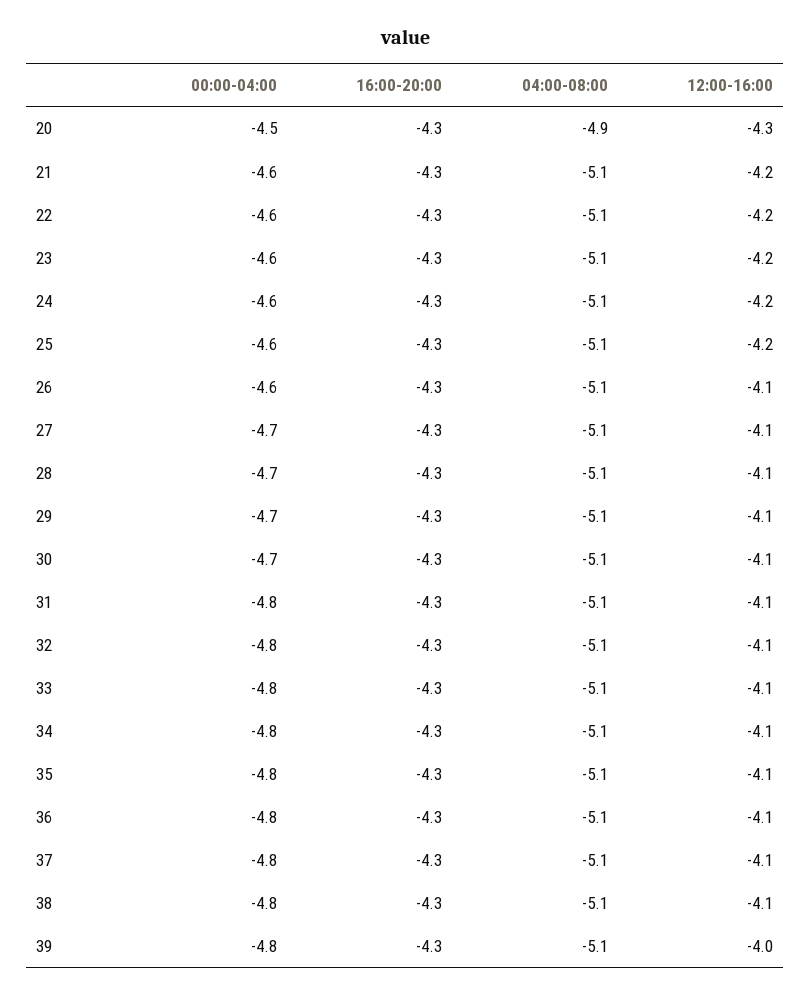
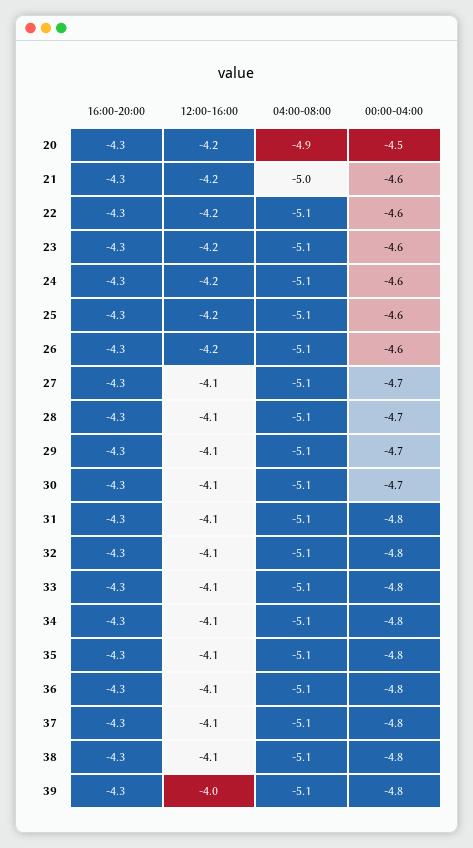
  {
    "00:00-04:00": {
      "20": -4.5,
      "21": -4.6,
      "22": -4.6,
      "23": -4.6,
      "24": -4.6,
      "25": -4.6,
      "26": -4.6,
      "27": -4.7,
      "28": -4.7,
      "29": -4.7,
      "30": -4.7,
      "31": -4.8,
      "32": -4.8,
      "33": -4.8,
      "34": -4.8,
      "35": -4.8,
      "36": -4.8,
      "37": -4.8,
      "38": -4.8,
      "39": -4.8
    },
    "16:00-20:00": {
      "20": -4.3,
      "21": -4.3,
      "22": -4.3,
      "23": -4.3,
      "24": -4.3,
      "25": -4.3,
      "26": -4.3,
      "27": -4.3,
      "28": -4.3,
      "29": -4.3,
      "30": -4.3,
      "31": -4.3,
      "32": -4.3,
      "33": -4.3,
      "34": -4.3,
      "35": -4.3,
      "36": -4.3,
      "37": -4.3,
      "38": -4.3,
      "39": -4.3
    },
    "04:00-08:00": {
      "20": -4.9,
-     "21": -5.1,
+     "21": -5,
      "22": -5.1,
      "23": -5.1,
      "24": -5.1,
      "25": -5.1,
      "26": -5.1,
      "27": -5.1,
      "28": -5.1,
      "29": -5.1,
      "30": -5.1,
      "31": -5.1,
      "32": -5.1,
      "33": -5.1,
      "34": -5.1,
      "35": -5.1,
      "36": -5.1,
      "37": -5.1,
      "38": -5.1,
      "39": -5.1
    },
    "12:00-16:00": {
-     "20": -4.3,
+     "20": -4.2,
      "21": -4.2,
      "22": -4.2,
      "23": -4.2,
      "24": -4.2,
      "25": -4.2,
-     "26": -4.1,
+     "26": -4.2,
      "27": -4.1,
      "28": -4.1,
      "29": -4.1,
      "30": -4.1,
      "31": -4.1,
      "32": -4.1,
      "33": -4.1,
      "34": -4.1,
      "35": -4.1,
      "36": -4.1,
      "37": -4.1,
      "38": -4.1,
      "39": -4
    }
  }

